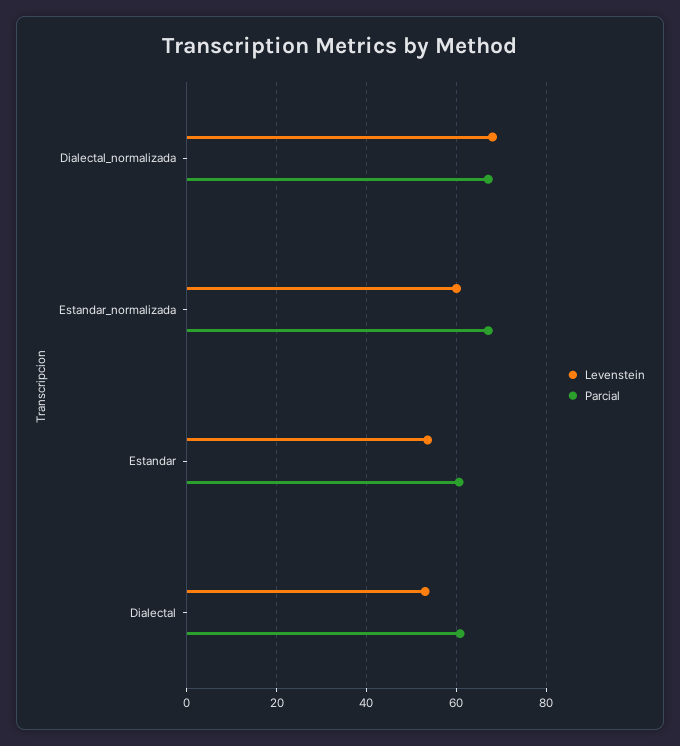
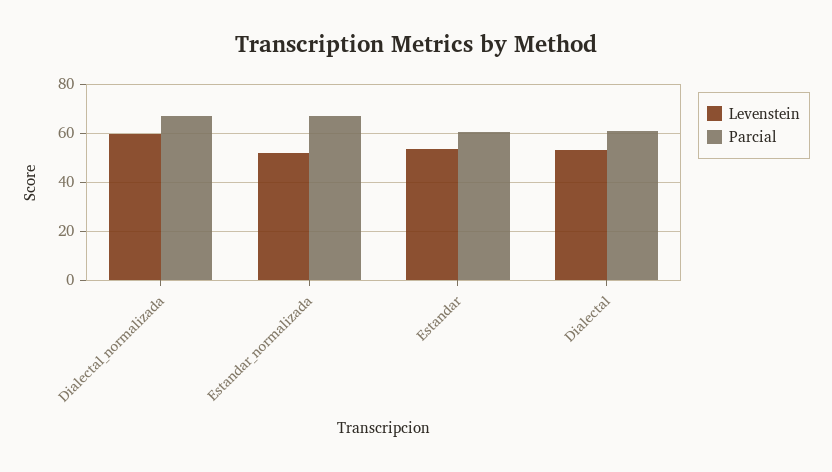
  {
    "Levenstein": {
-     "Dialectal_normalizada": 68,
+     "Dialectal_normalizada": 60,
-     "Estandar_normalizada": 60,
+     "Estandar_normalizada": 52.5,
      "Estandar": 54,
      "Dialectal": 54
    },
    "Parcial": {
      "Dialectal_normalizada": 68,
      "Estandar_normalizada": 68,
      "Estandar": 60,
      "Dialectal": 60
    }
  }

